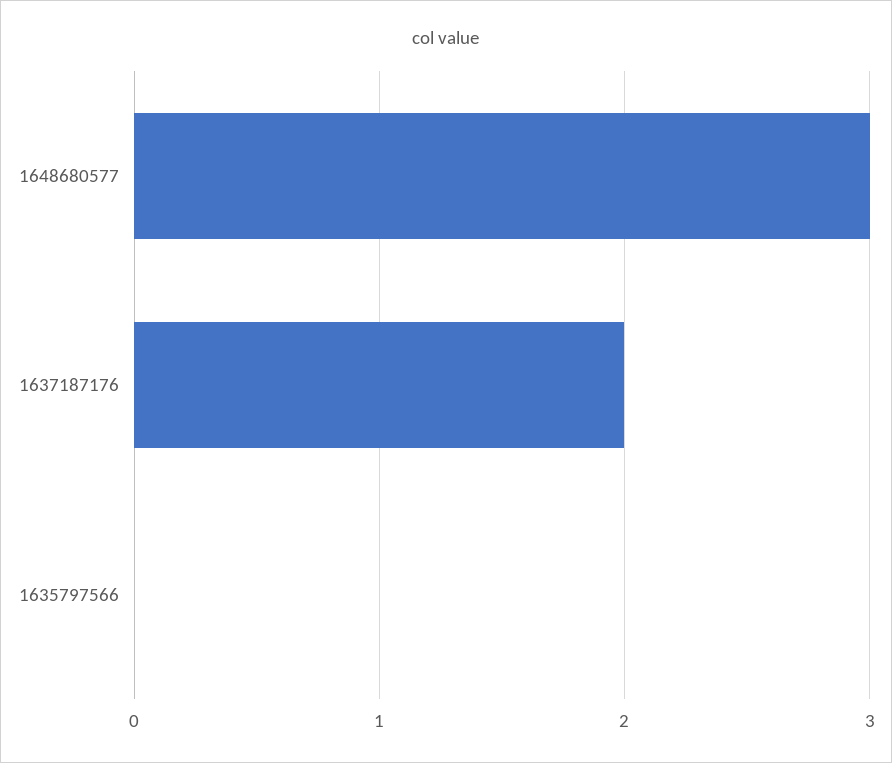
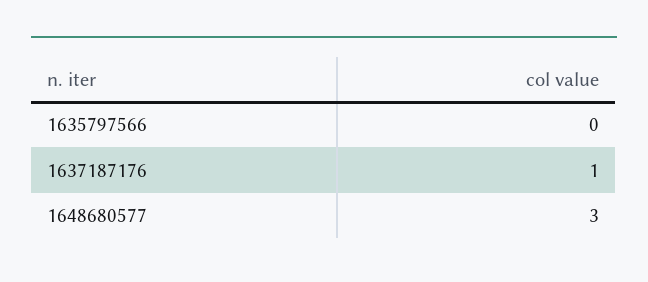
  {
    "1648680577": 3,
-   "1637187176": 2,
+   "1637187176": 1,
    "1635797566": 0
  }

